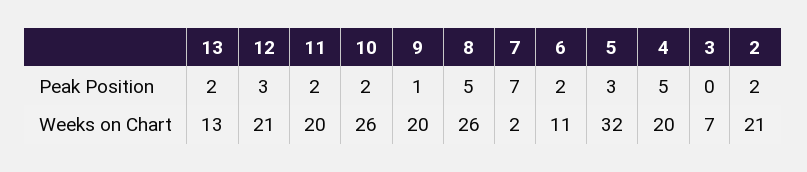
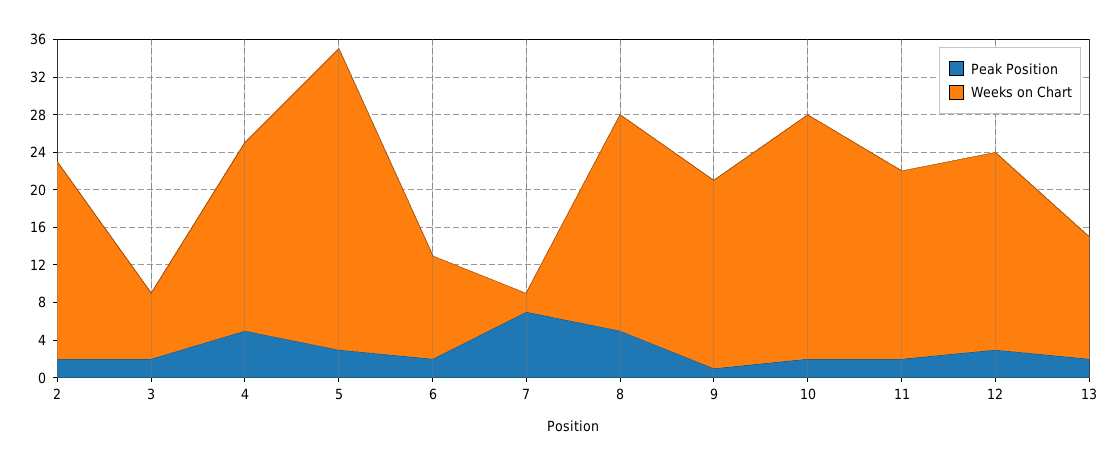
  {
    "Peak Position": {
      "13": 2,
      "12": 3,
      "11": 2,
      "10": 2,
      "9": 1,
      "8": 5,
      "7": 7,
      "6": 2,
      "5": 3,
      "4": 5,
-     "3": 0,
+     "3": 2,
      "2": 2
    },
    "Weeks on Chart": {
      "13": 13,
      "12": 21,
      "11": 20,
      "10": 26,
      "9": 20,
-     "8": 26,
+     "8": 23,
      "7": 2,
      "6": 11,
      "5": 32,
      "4": 20,
      "3": 7,
      "2": 21
    }
  }

